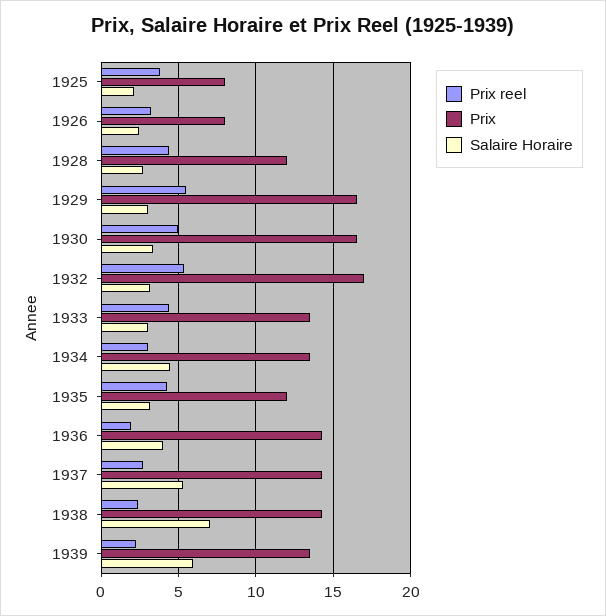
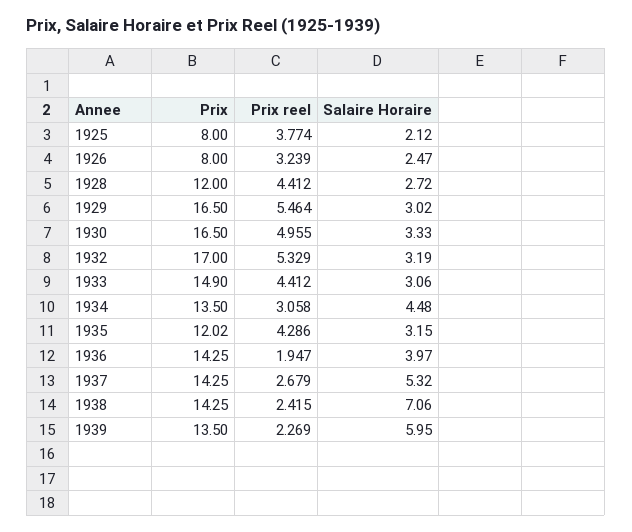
  {
    "Prix reel": {
      "1925": 3.774,
      "1926": 3.239,
      "1928": 4.412,
      "1929": 5.464,
      "1930": 4.955,
      "1932": 5.329,
      "1933": 4.412,
      "1934": 3.058,
      "1935": 4.286,
      "1936": 1.947,
      "1937": 2.679,
      "1938": 2.415,
      "1939": 2.269
    },
    "Prix": {
      "1925": 8,
      "1926": 8,
      "1928": 12,
      "1929": 16.5,
      "1930": 16.5,
      "1932": 17,
-     "1933": 13.5,
+     "1933": 14.9,
      "1934": 13.5,
      "1935": 12.02,
      "1936": 14.25,
      "1937": 14.25,
      "1938": 14.25,
      "1939": 13.5
    },
    "Salaire Horaire": {
      "1925": 2.12,
      "1926": 2.47,
      "1928": 2.72,
      "1929": 3.02,
      "1930": 3.33,
      "1932": 3.19,
      "1933": 3.06,
      "1934": 4.48,
      "1935": 3.15,
      "1936": 3.97,
      "1937": 5.32,
      "1938": 7.06,
      "1939": 5.95
    }
  }

